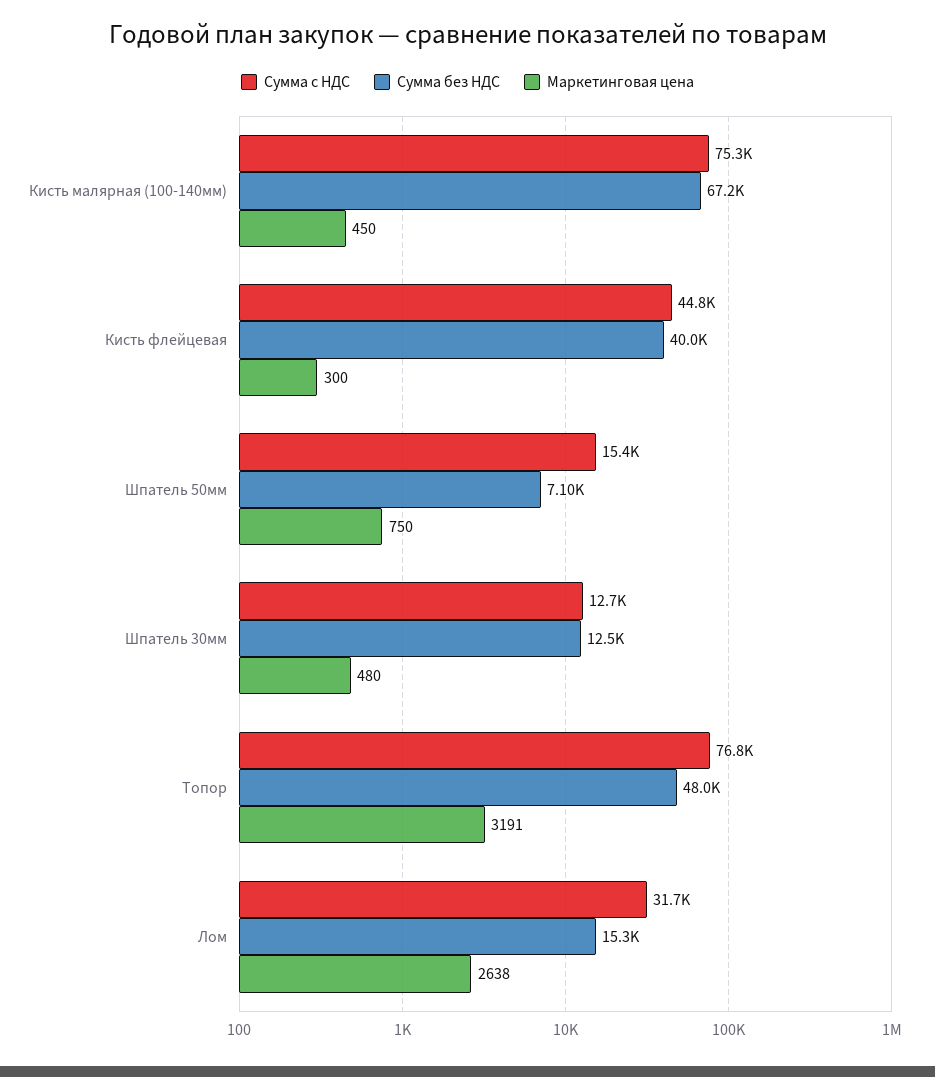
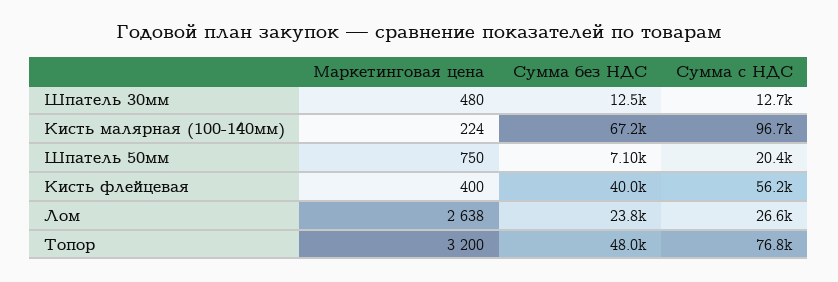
  {
    "Сумма с НДС": {
-     "Кисть малярная (100-140мм)": 75300,
+     "Кисть малярная (100-140мм)": 96700,
-     "Кисть флейцевая": 44800,
+     "Кисть флейцевая": 56200,
-     "Шпатель 50мм": 15400,
+     "Шпатель 50мм": 20400,
      "Шпатель 30мм": 12700,
      "Топор": 76800,
-     "Лом": 31700
+     "Лом": 26600
    },
    "Сумма без НДС": {
      "Кисть малярная (100-140мм)": 67200,
      "Кисть флейцевая": 40000,
      "Шпатель 50мм": 7100,
      "Шпатель 30мм": 12500,
      "Топор": 48000,
-     "Лом": 15300
+     "Лом": 23800
    },
    "Маркетинговая цена": {
-     "Кисть малярная (100-140мм)": 450,
+     "Кисть малярная (100-140мм)": 224,
-     "Кисть флейцевая": 300,
+     "Кисть флейцевая": 400,
      "Шпатель 50мм": 750,
      "Шпатель 30мм": 480,
-     "Топор": 3191,
+     "Топор": 3200,
      "Лом": 2638
    }
  }

